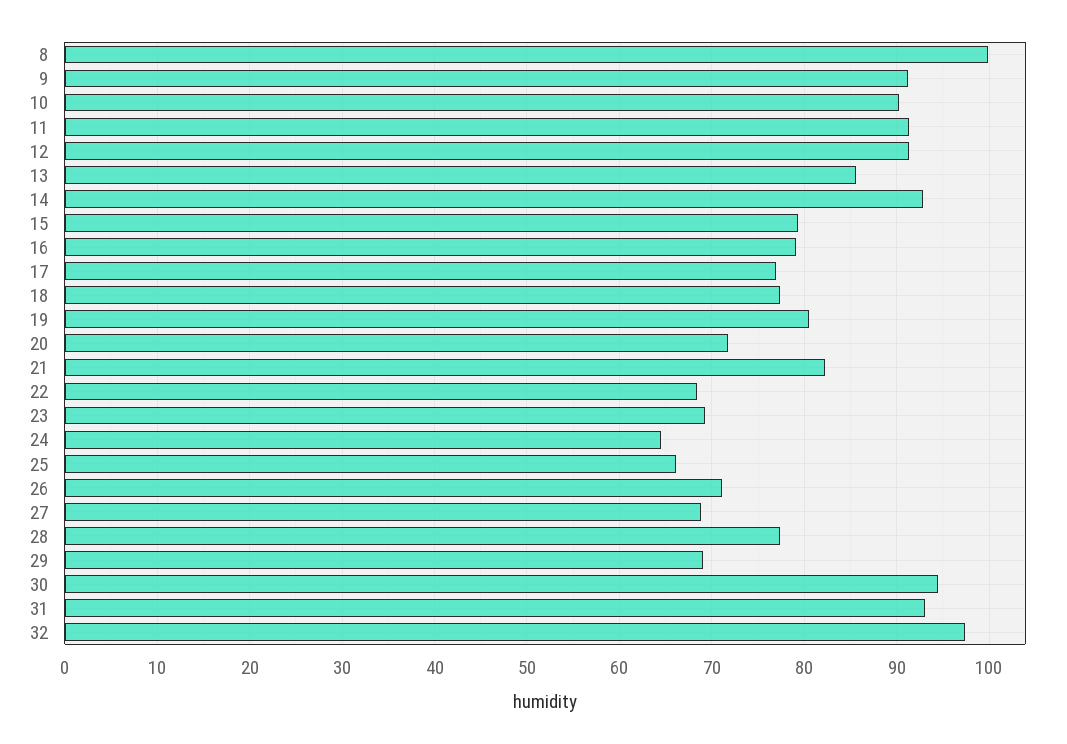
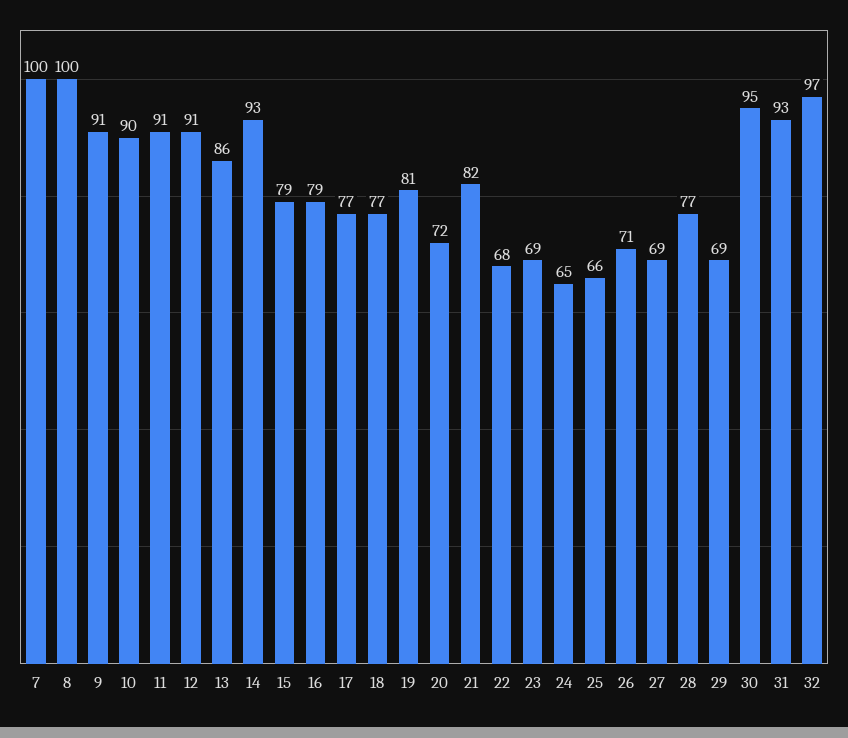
  {
    "8": 100,
    "9": 91,
    "10": 90,
    "11": 91,
    "12": 91,
    "13": 86,
    "14": 93,
    "15": 79,
    "16": 79,
    "17": 77,
    "18": 77,
    "19": 81,
    "20": 72,
    "21": 82,
    "22": 68,
    "23": 69,
    "24": 65,
    "25": 66,
    "26": 71,
    "27": 69,
    "28": 77,
    "29": 69,
    "30": 95,
    "31": 93,
-   "32": 97
+   "32": 97,
+   "7": 100
  }

